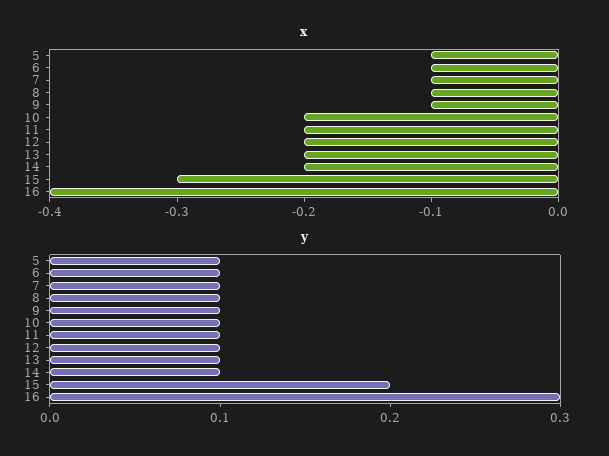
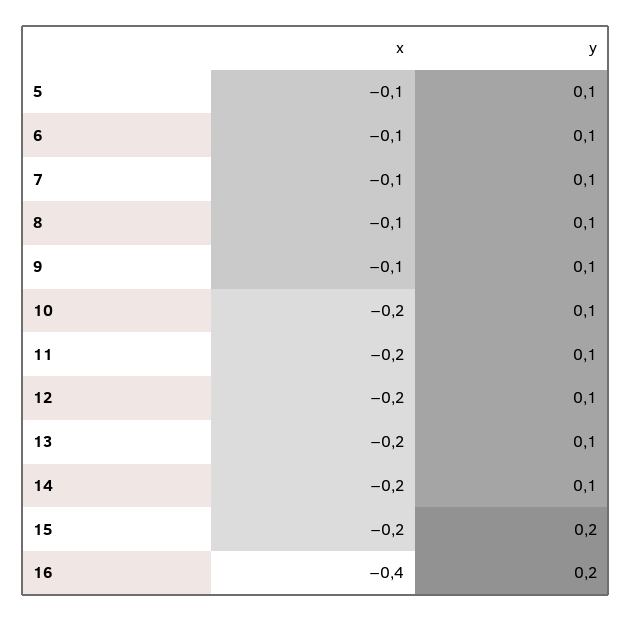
  {
    "x": {
      "5": -0.1,
      "6": -0.1,
      "7": -0.1,
      "8": -0.1,
      "9": -0.1,
      "10": -0.2,
      "11": -0.2,
      "12": -0.2,
      "13": -0.2,
      "14": -0.2,
-     "15": -0.3,
+     "15": -0.2,
      "16": -0.4
    },
    "y": {
      "5": 0.1,
      "6": 0.1,
      "7": 0.1,
      "8": 0.1,
      "9": 0.1,
      "10": 0.1,
      "11": 0.1,
      "12": 0.1,
      "13": 0.1,
      "14": 0.1,
      "15": 0.2,
-     "16": 0.3
+     "16": 0.2
    }
  }

